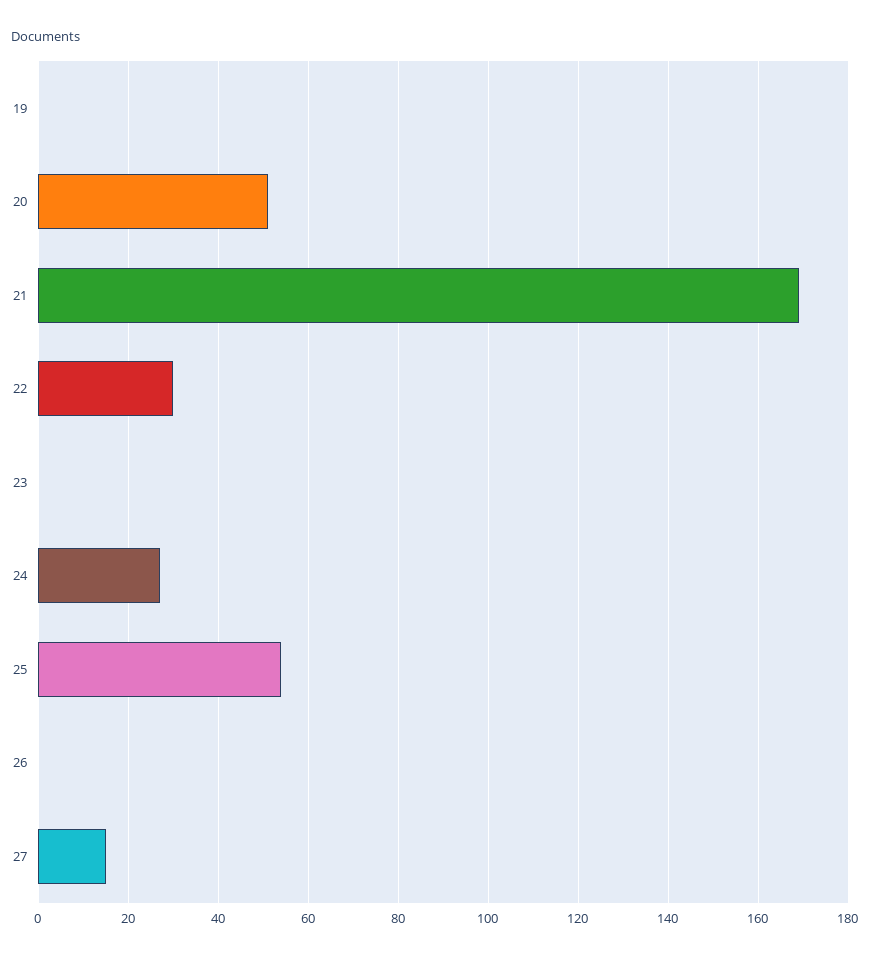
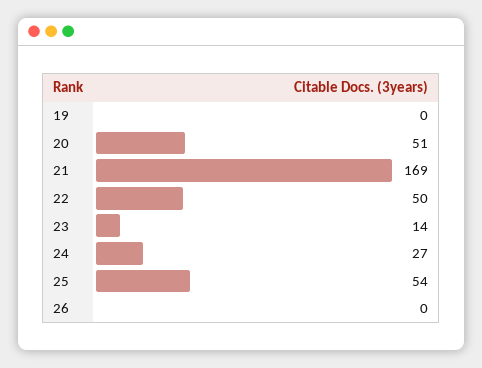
  {
    "19": 0,
    "20": 51,
    "21": 169,
-   "22": 30,
+   "22": 50,
-   "23": 0,
+   "23": 14,
    "24": 27,
    "25": 54,
-   "26": 0,
+   "26": 0
-   "27": 15
  }

